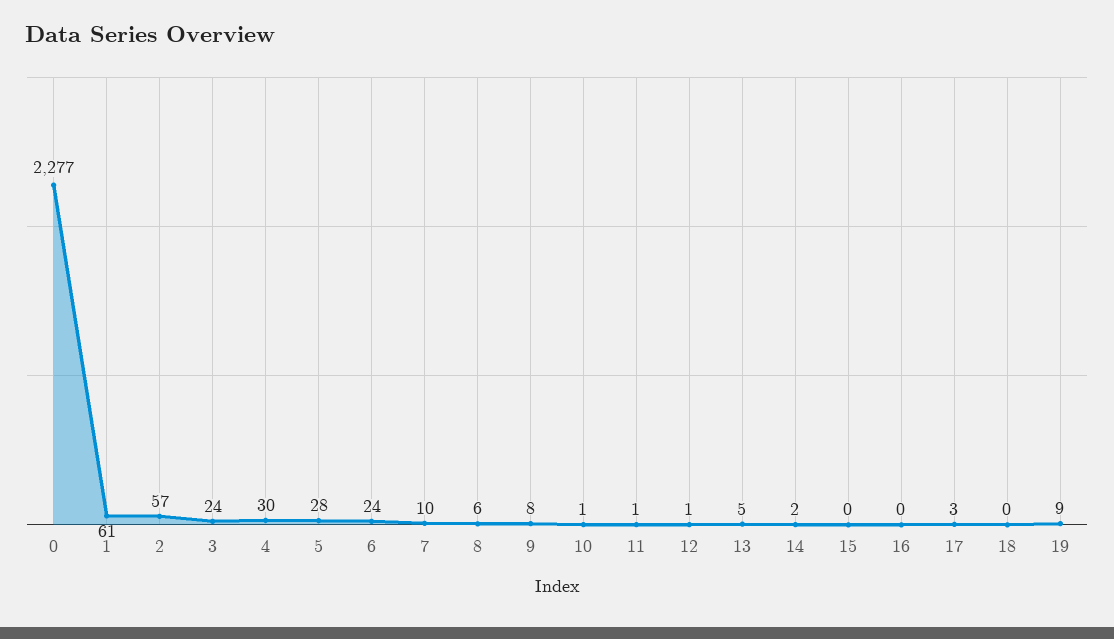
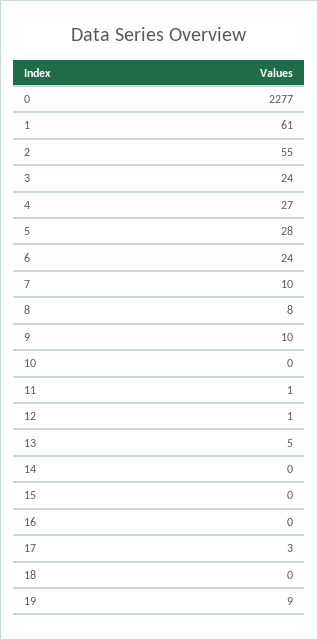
  {
    "0": 2277,
    "1": 61,
-   "2": 57,
+   "2": 55,
    "3": 24,
-   "4": 30,
+   "4": 27,
    "5": 28,
    "6": 24,
    "7": 10,
-   "8": 6,
+   "8": 8,
-   "9": 8,
+   "9": 10,
-   "10": 1,
+   "10": 0,
    "11": 1,
    "12": 1,
    "13": 5,
-   "14": 2,
+   "14": 0,
    "15": 0,
    "16": 0,
    "17": 3,
    "18": 0,
    "19": 9
  }

